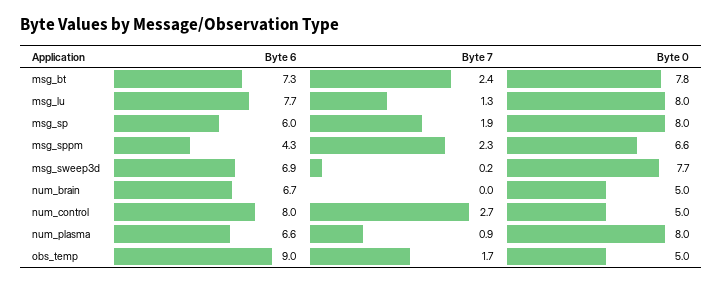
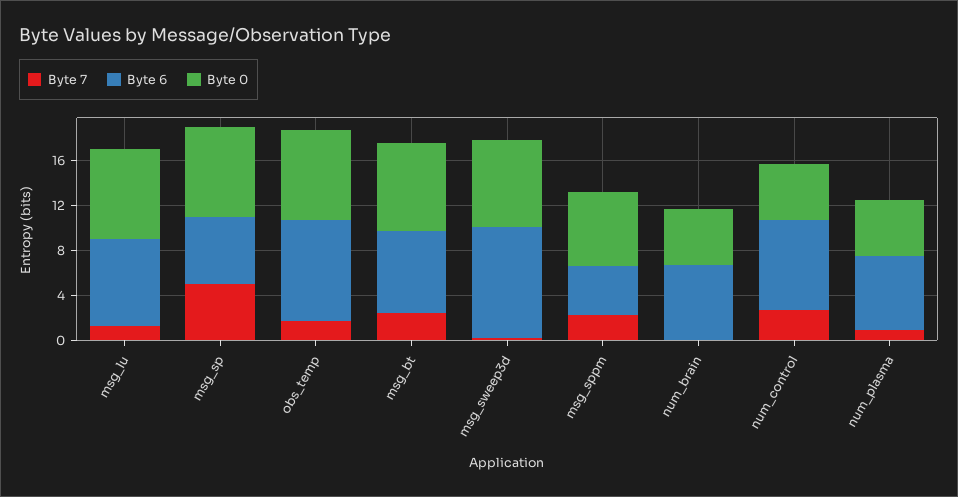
  {
    "Byte 6": {
      "msg_bt": 7.3,
      "msg_lu": 7.7,
      "msg_sp": 6,
      "msg_sppm": 4.3,
-     "msg_sweep3d": 6.9,
+     "msg_sweep3d": 10,
      "num_brain": 6.7,
      "num_control": 8,
      "num_plasma": 6.6,
      "obs_temp": 9
    },
    "Byte 7": {
      "msg_bt": 2.4,
      "msg_lu": 1.3,
-     "msg_sp": 1.9,
+     "msg_sp": 5,
      "msg_sppm": 2.3,
      "msg_sweep3d": 0.2,
      "num_brain": 0,
      "num_control": 2.7,
      "num_plasma": 0.9,
      "obs_temp": 1.7
    },
    "Byte 0": {
      "msg_bt": 7.8,
      "msg_lu": 8,
      "msg_sp": 8,
      "msg_sppm": 6.6,
      "msg_sweep3d": 7.7,
      "num_brain": 5,
      "num_control": 5,
-     "num_plasma": 8,
+     "num_plasma": 5,
-     "obs_temp": 5
+     "obs_temp": 8
    }
  }

